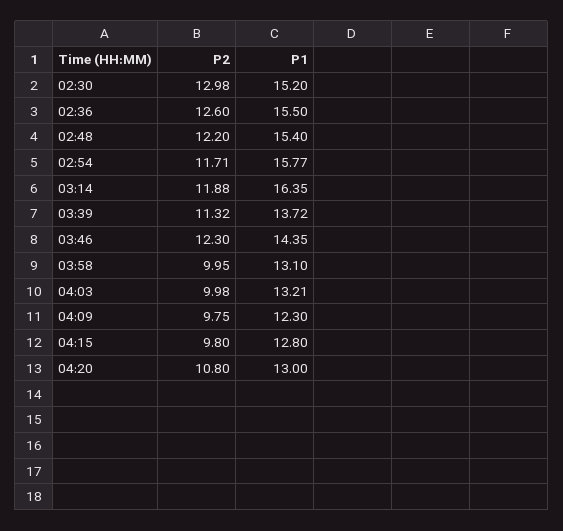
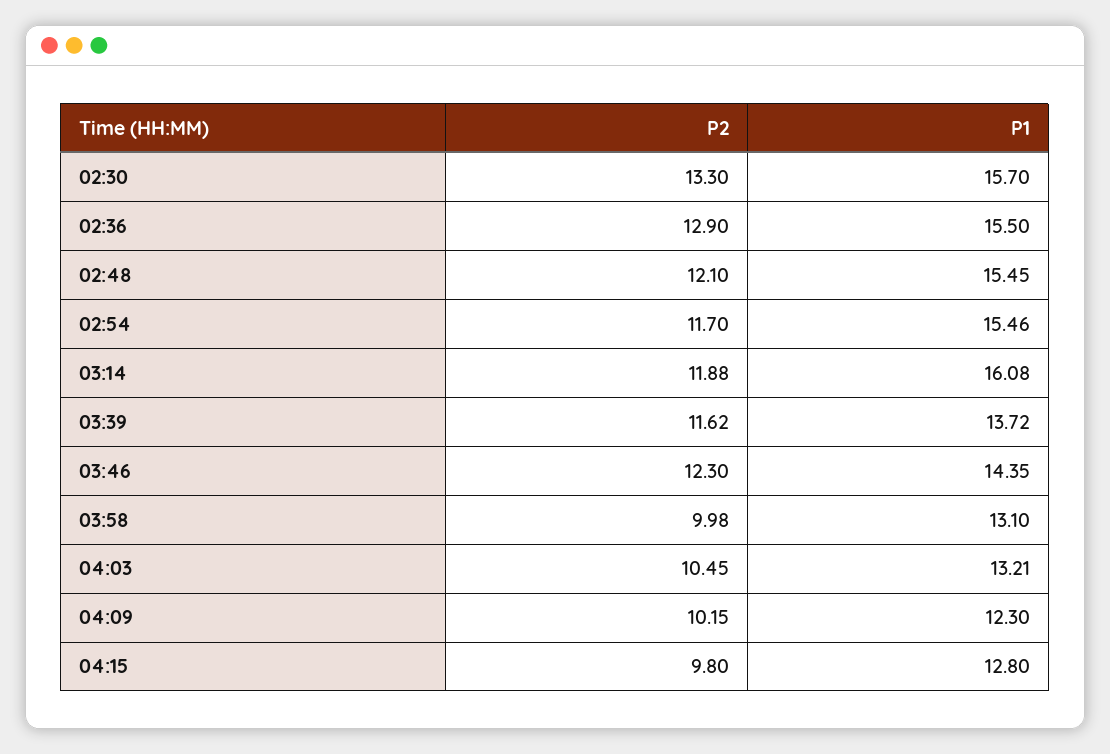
  {
    "P2": {
-     "02:30": 12.98,
+     "02:30": 13.3,
-     "02:36": 12.6,
+     "02:36": 12.9,
-     "02:48": 12.2,
+     "02:48": 12.1,
-     "02:54": 11.71,
+     "02:54": 11.7,
      "03:14": 11.88,
-     "03:39": 11.32,
+     "03:39": 11.62,
      "03:46": 12.3,
-     "03:58": 9.95,
+     "03:58": 9.98,
-     "04:03": 9.98,
+     "04:03": 10.45,
-     "04:09": 9.75,
+     "04:09": 10.15,
-     "04:15": 9.8,
+     "04:15": 9.8
-     "04:20": 10.8
    },
    "P1": {
-     "02:30": 15.2,
+     "02:30": 15.7,
      "02:36": 15.5,
-     "02:48": 15.4,
+     "02:48": 15.45,
-     "02:54": 15.77,
+     "02:54": 15.46,
-     "03:14": 16.35,
+     "03:14": 16.08,
      "03:39": 13.72,
      "03:46": 14.35,
      "03:58": 13.1,
      "04:03": 13.21,
      "04:09": 12.3,
-     "04:15": 12.8,
+     "04:15": 12.8
-     "04:20": 13
    }
  }

